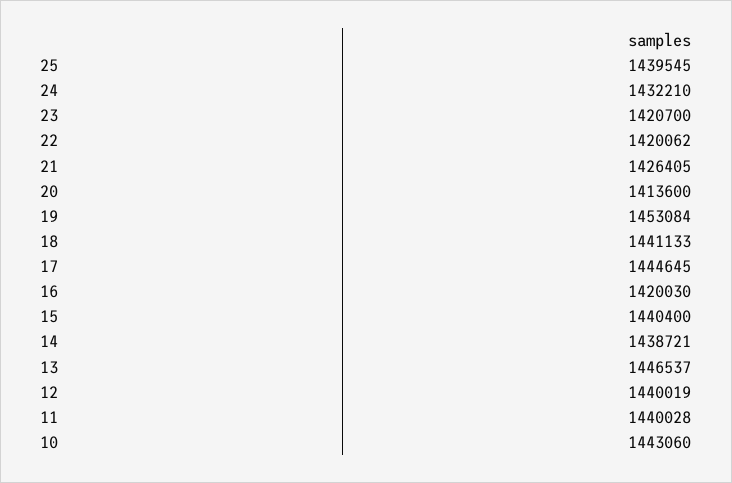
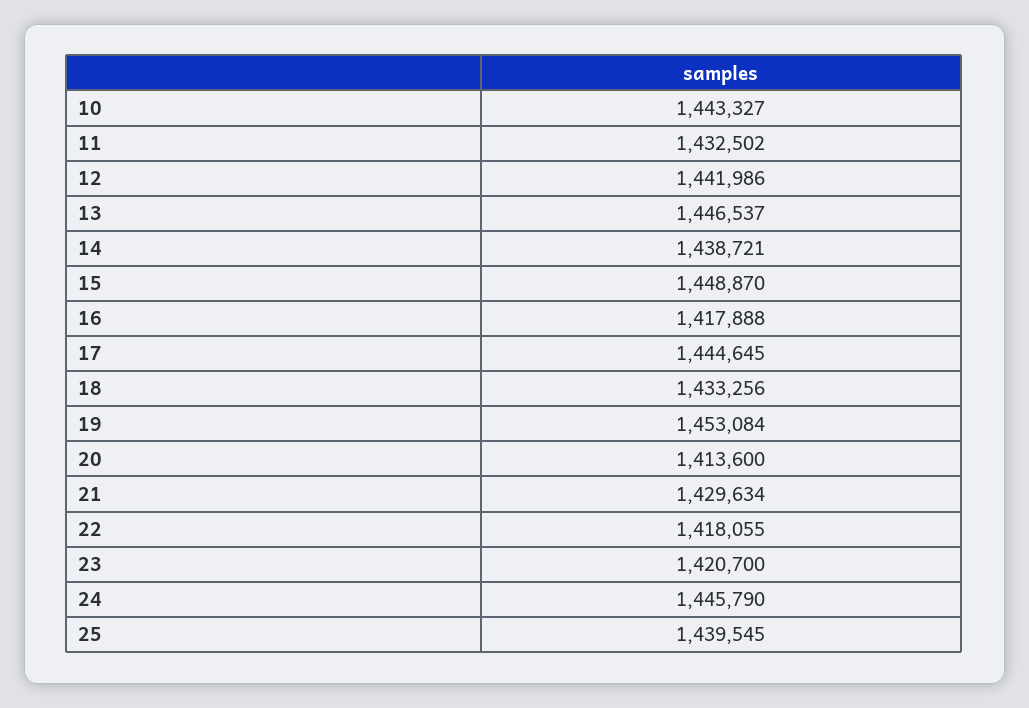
  {
    "25": 1439545,
-   "24": 1432210,
+   "24": 1445790,
    "23": 1420700,
-   "22": 1420062,
+   "22": 1418055,
-   "21": 1426405,
+   "21": 1429634,
    "20": 1413600,
    "19": 1453084,
-   "18": 1441133,
+   "18": 1433256,
    "17": 1444645,
-   "16": 1420030,
+   "16": 1417888,
-   "15": 1440400,
+   "15": 1448870,
    "14": 1438721,
    "13": 1446537,
-   "12": 1440019,
+   "12": 1441986,
-   "11": 1440028,
+   "11": 1432502,
-   "10": 1443060
+   "10": 1443327
  }

